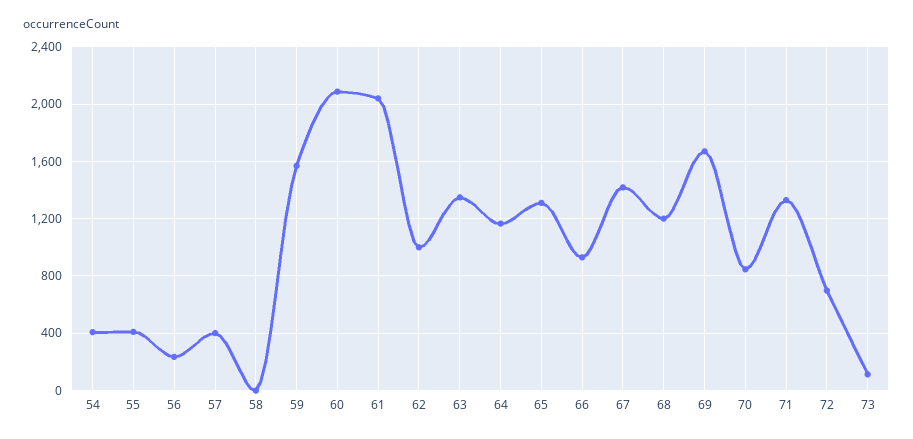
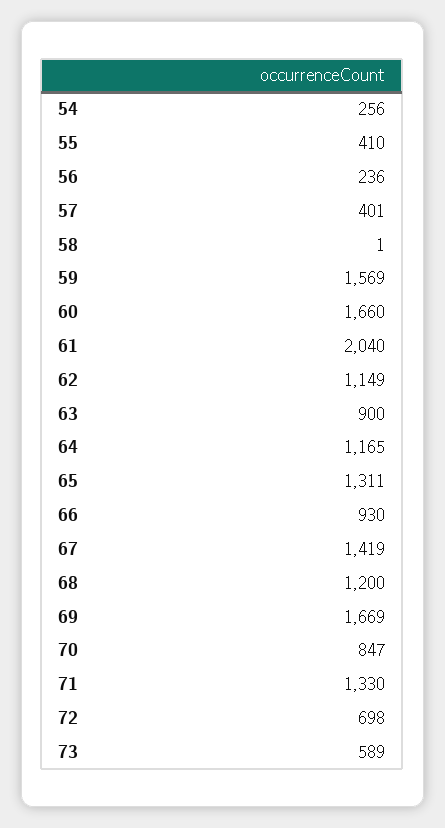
  {
-   "54": 400,
+   "54": 256,
    "55": 410,
    "56": 236,
    "57": 401,
    "58": 1,
    "59": 1569,
-   "60": 2100,
+   "60": 1660,
    "61": 2040,
-   "62": 1000,
+   "62": 1149,
-   "63": 1350,
+   "63": 900,
    "64": 1165,
    "65": 1311,
    "66": 930,
    "67": 1419,
    "68": 1200,
    "69": 1669,
    "70": 847,
    "71": 1330,
    "72": 698,
-   "73": 100
+   "73": 589
  }

